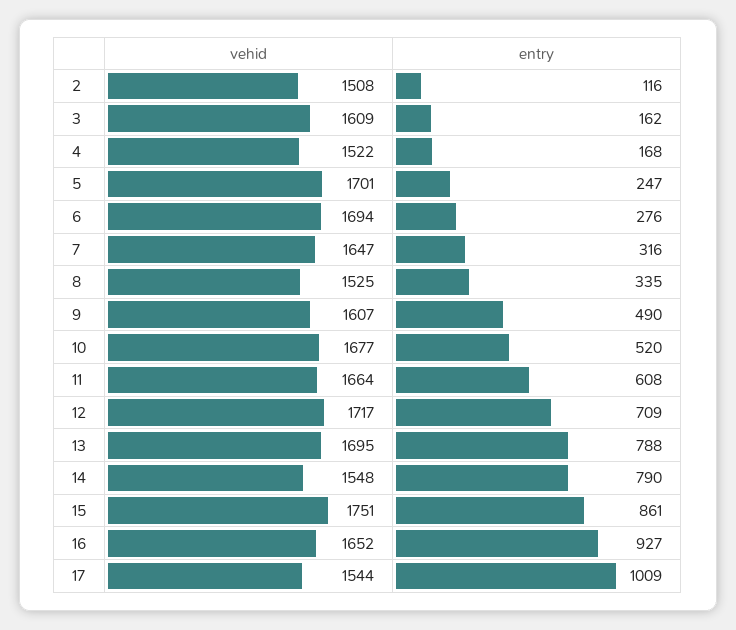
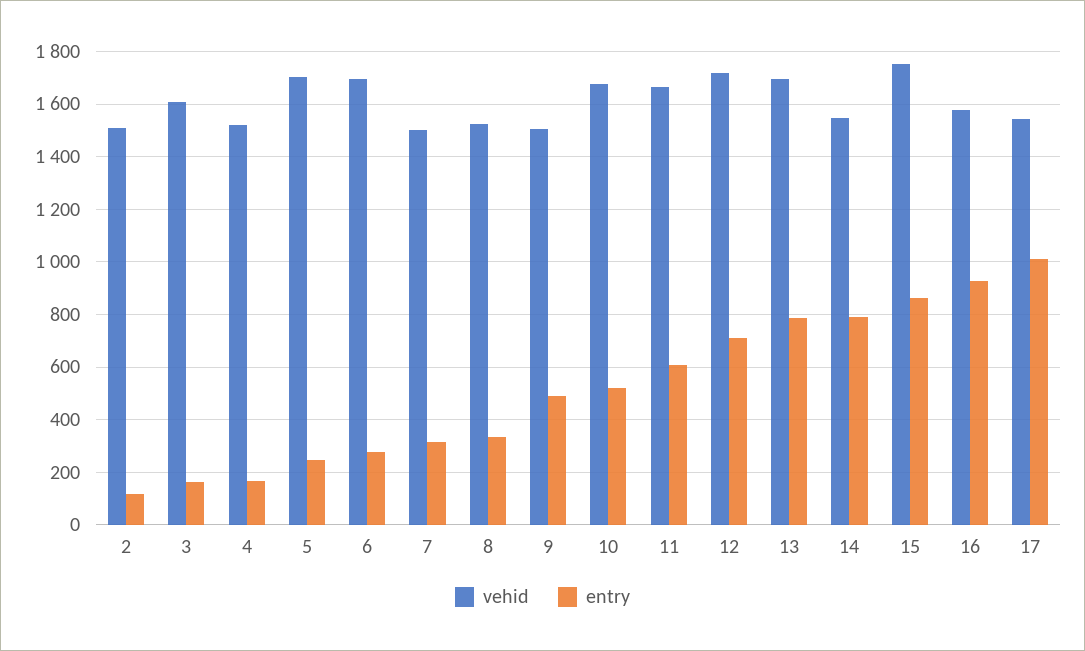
  {
    "vehid": {
      "2": 1508,
      "3": 1609,
      "4": 1522,
      "5": 1701,
      "6": 1694,
-     "7": 1647,
+     "7": 1500,
      "8": 1525,
-     "9": 1607,
+     "9": 1500,
      "10": 1677,
      "11": 1664,
      "12": 1717,
      "13": 1695,
      "14": 1548,
      "15": 1751,
-     "16": 1652,
+     "16": 1575,
      "17": 1544
    },
    "entry": {
      "2": 116,
      "3": 162,
      "4": 168,
      "5": 247,
      "6": 276,
      "7": 316,
      "8": 335,
      "9": 490,
      "10": 520,
      "11": 608,
      "12": 709,
      "13": 788,
      "14": 790,
      "15": 861,
      "16": 927,
      "17": 1009
    }
  }

